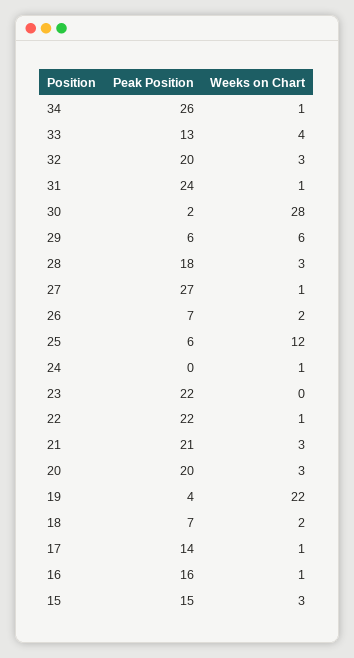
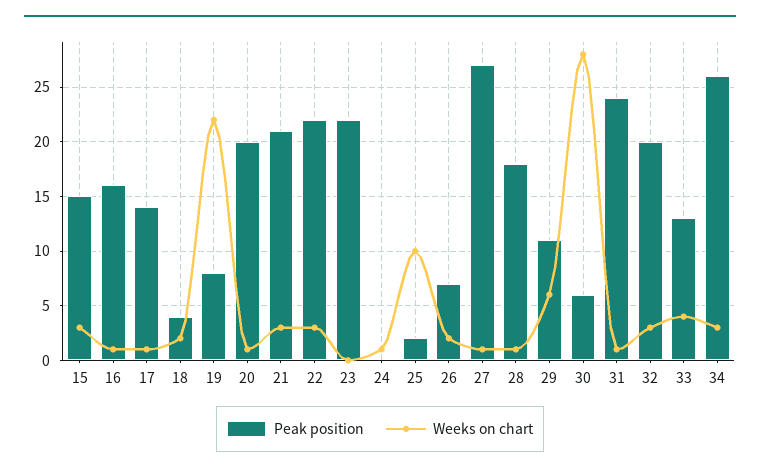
  {
    "Peak Position": {
      "34": 26,
      "33": 13,
      "32": 20,
      "31": 24,
-     "30": 2,
+     "30": 6,
-     "29": 6,
+     "29": 11,
      "28": 18,
      "27": 27,
      "26": 7,
-     "25": 6,
+     "25": 2,
      "24": 0,
      "23": 22,
      "22": 22,
      "21": 21,
      "20": 20,
-     "19": 4,
+     "19": 8,
-     "18": 7,
+     "18": 4,
      "17": 14,
      "16": 16,
      "15": 15
    },
    "Weeks on Chart": {
-     "34": 1,
+     "34": 3,
      "33": 4,
      "32": 3,
      "31": 1,
      "30": 28,
      "29": 6,
-     "28": 3,
+     "28": 1,
      "27": 1,
      "26": 2,
-     "25": 12,
+     "25": 10,
      "24": 1,
      "23": 0,
-     "22": 1,
+     "22": 3,
      "21": 3,
-     "20": 3,
+     "20": 1,
      "19": 22,
      "18": 2,
      "17": 1,
      "16": 1,
      "15": 3
    }
  }

